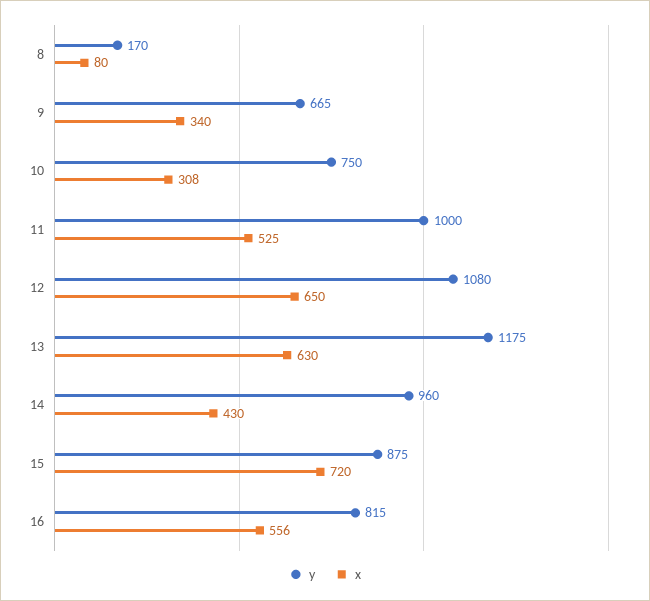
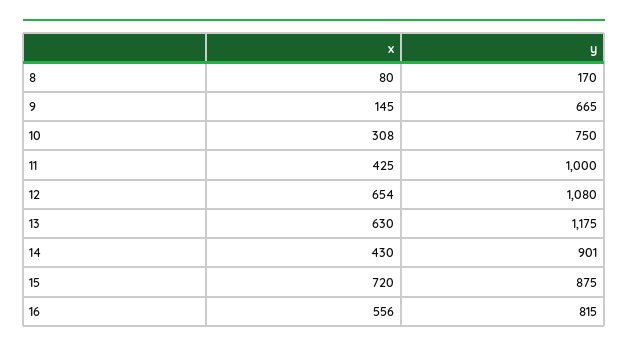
  {
    "y": {
      "8": 170,
      "9": 665,
      "10": 750,
      "11": 1000,
      "12": 1080,
      "13": 1175,
-     "14": 960,
+     "14": 901,
      "15": 875,
      "16": 815
    },
    "x": {
      "8": 80,
-     "9": 340,
+     "9": 145,
      "10": 308,
-     "11": 525,
+     "11": 425,
-     "12": 650,
+     "12": 654,
      "13": 630,
      "14": 430,
      "15": 720,
      "16": 556
    }
  }

